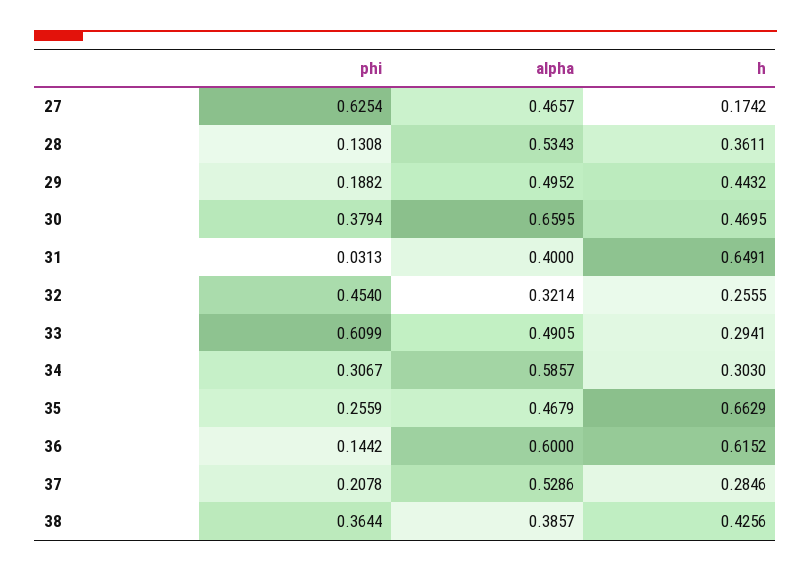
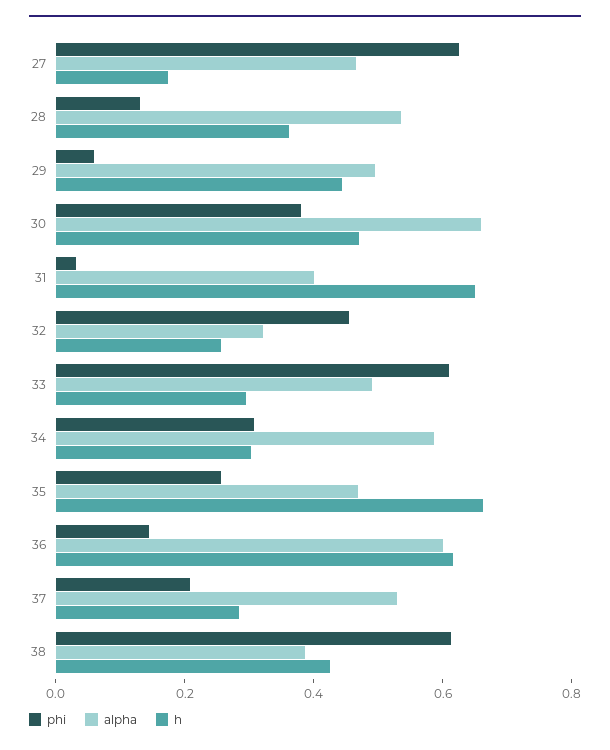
  {
    "phi": {
      "27": 0.6254,
      "28": 0.1308,
-     "29": 0.1882,
+     "29": 0.05,
      "30": 0.3794,
      "31": 0.0313,
      "32": 0.454,
      "33": 0.6099,
      "34": 0.3067,
      "35": 0.2559,
      "36": 0.1442,
      "37": 0.2078,
-     "38": 0.3644
+     "38": 0.6
    },
    "alpha": {
      "27": 0.4657,
      "28": 0.5343,
      "29": 0.4952,
      "30": 0.6595,
      "31": 0.4,
      "32": 0.3214,
      "33": 0.4905,
      "34": 0.5857,
      "35": 0.4679,
      "36": 0.6,
      "37": 0.5286,
      "38": 0.3857
    },
    "h": {
      "27": 0.1742,
      "28": 0.3611,
      "29": 0.4432,
      "30": 0.4695,
      "31": 0.6491,
      "32": 0.2555,
      "33": 0.2941,
      "34": 0.303,
      "35": 0.6629,
      "36": 0.6152,
      "37": 0.2846,
      "38": 0.4256
    }
  }

